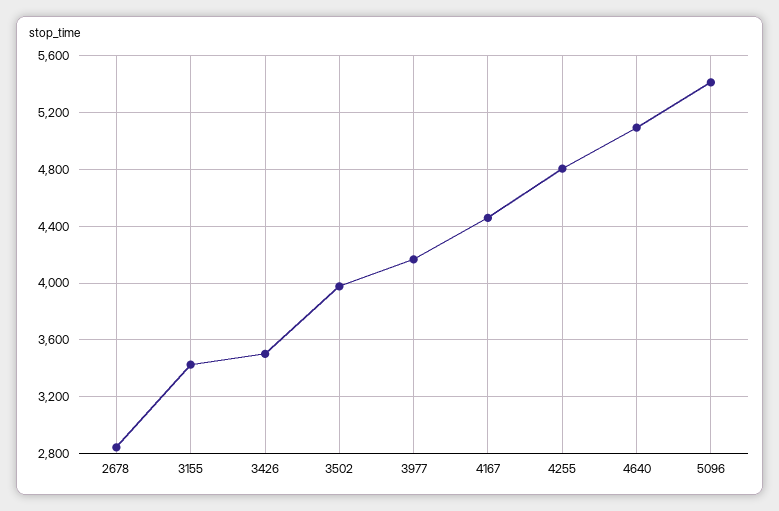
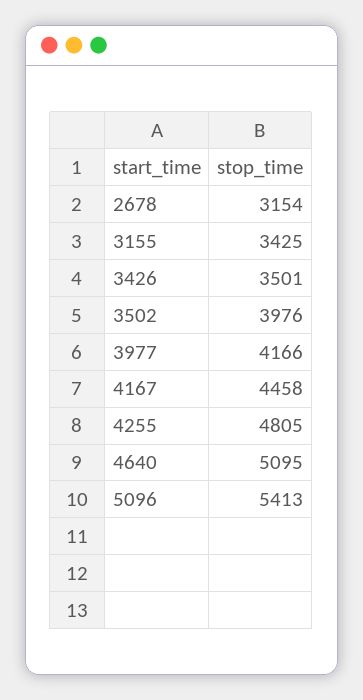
  {
-   "2678": 2850,
+   "2678": 3154,
    "3155": 3425,
    "3426": 3501,
    "3502": 3976,
    "3977": 4166,
    "4167": 4458,
    "4255": 4805,
    "4640": 5095,
    "5096": 5413
  }

